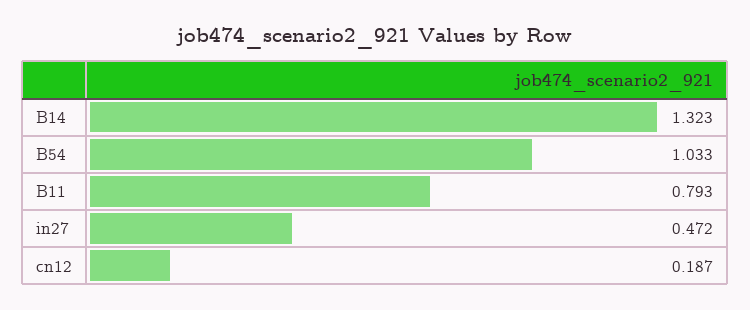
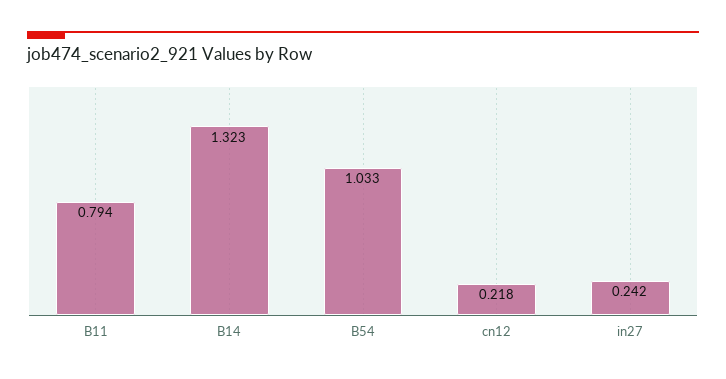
  {
    "B14": 1.323,
    "B54": 1.033,
-   "B11": 0.793,
+   "B11": 0.794,
-   "in27": 0.472,
+   "in27": 0.242,
-   "cn12": 0.187
+   "cn12": 0.218
  }

